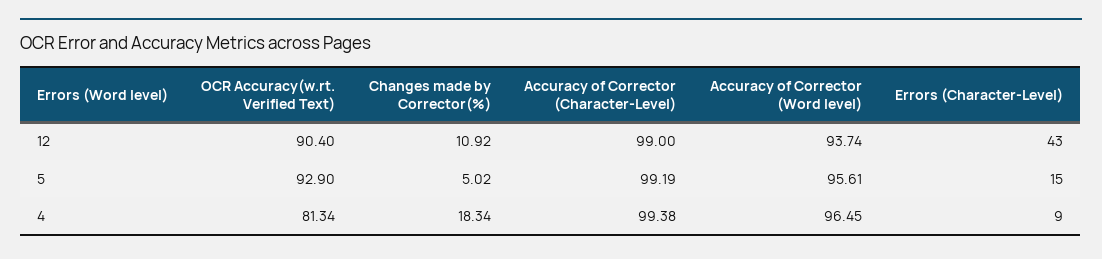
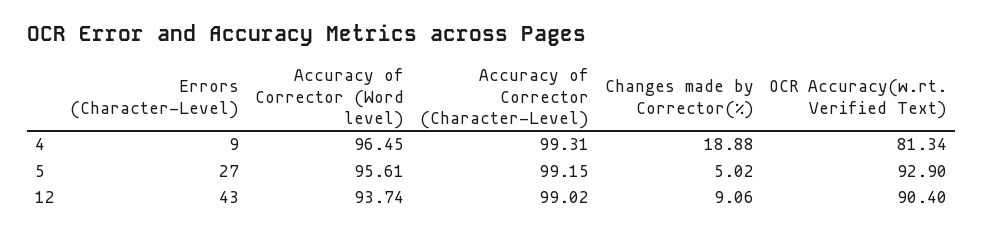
  {
    "OCR Accuracy(w.rt. Verified Text)": {
      "12": 90.4,
      "5": 92.9,
      "4": 81.34
    },
    "Changes made by Corrector(%)": {
-     "12": 10.92,
+     "12": 9.06,
      "5": 5.02,
-     "4": 18.34
+     "4": 18.88
    },
    "Accuracy of Corrector (Character-Level)": {
-     "12": 99,
+     "12": 99.02,
-     "5": 99.19,
+     "5": 99.15,
-     "4": 99.38
+     "4": 99.31
    },
    "Accuracy of Corrector (Word level)": {
      "12": 93.74,
      "5": 95.61,
      "4": 96.45
    },
    "Errors (Character-Level)": {
      "12": 43,
-     "5": 15,
+     "5": 27,
      "4": 9
    }
  }

